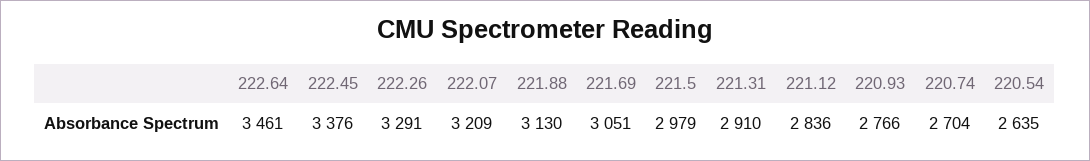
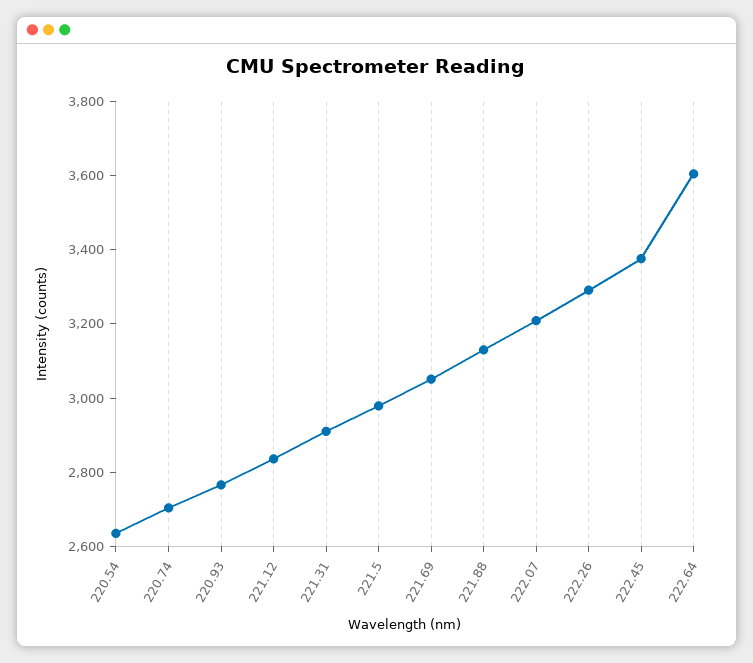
  {
-   "222.64": 3461,
+   "222.64": 3600,
    "222.45": 3376,
    "222.26": 3291,
    "222.07": 3209,
    "221.88": 3130,
    "221.69": 3051,
    "221.5": 2979,
    "221.31": 2910,
    "221.12": 2836,
    "220.93": 2766,
    "220.74": 2704,
    "220.54": 2635
  }

